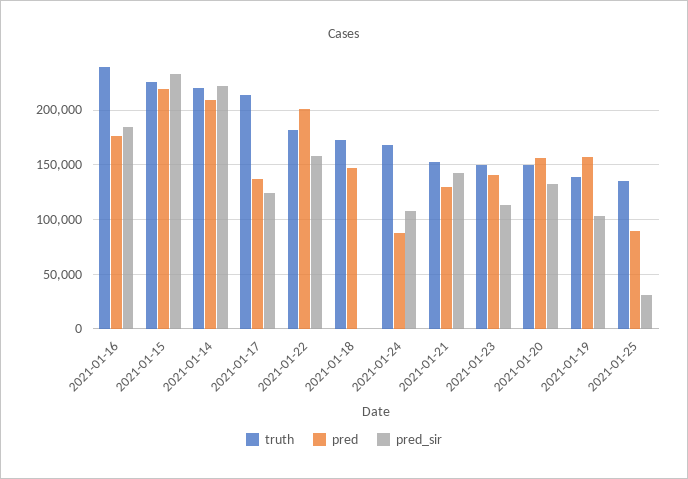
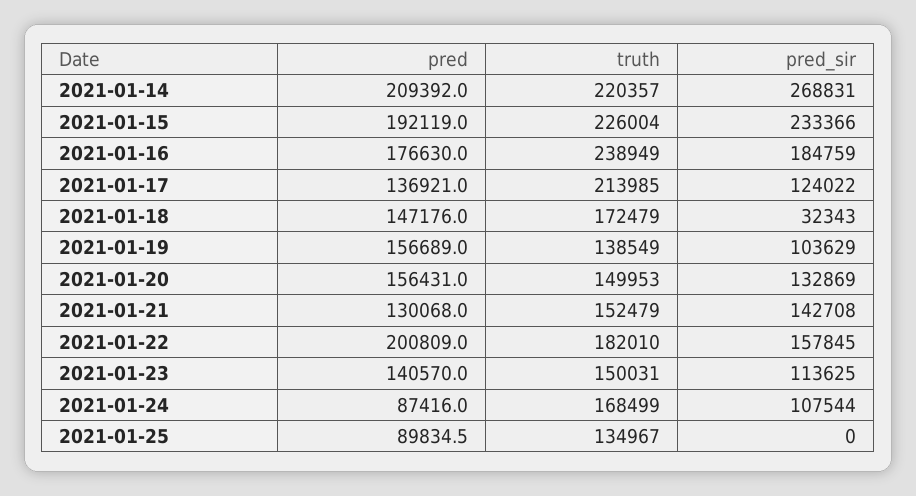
  {
    "truth": {
      "2021-01-16": 238949,
      "2021-01-15": 226004,
      "2021-01-14": 220357,
      "2021-01-17": 213985,
      "2021-01-22": 182010,
      "2021-01-18": 172479,
      "2021-01-24": 168499,
      "2021-01-21": 152479,
      "2021-01-23": 150031,
      "2021-01-20": 149953,
      "2021-01-19": 138549,
      "2021-01-25": 134967
    },
    "pred": {
      "2021-01-16": 176630,
-     "2021-01-15": 220000,
+     "2021-01-15": 192119,
      "2021-01-14": 209392,
      "2021-01-17": 136921,
      "2021-01-22": 200809,
      "2021-01-18": 147176,
      "2021-01-24": 87416,
      "2021-01-21": 130068,
      "2021-01-23": 140570,
      "2021-01-20": 156431,
      "2021-01-19": 156689,
      "2021-01-25": 89834.5
    },
    "pred_sir": {
      "2021-01-16": 184759,
      "2021-01-15": 233366,
-     "2021-01-14": 220000,
+     "2021-01-14": 268831,
      "2021-01-17": 124022,
      "2021-01-22": 157845,
-     "2021-01-18": 0,
+     "2021-01-18": 32343,
      "2021-01-24": 107544,
      "2021-01-21": 142708,
      "2021-01-23": 113625,
      "2021-01-20": 132869,
      "2021-01-19": 103629,
-     "2021-01-25": 30000
+     "2021-01-25": 0
    }
  }

